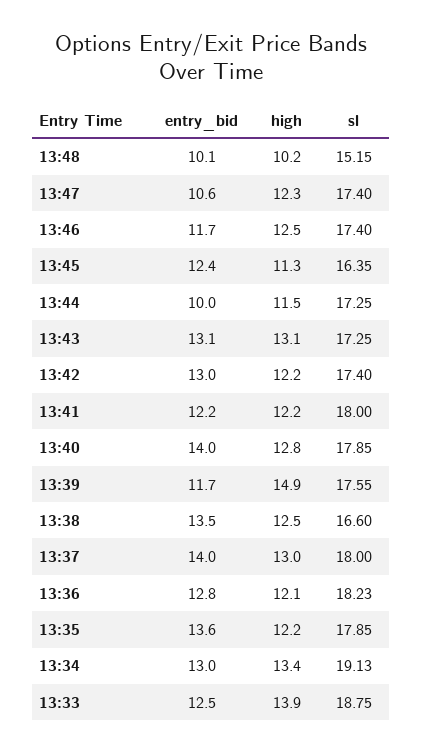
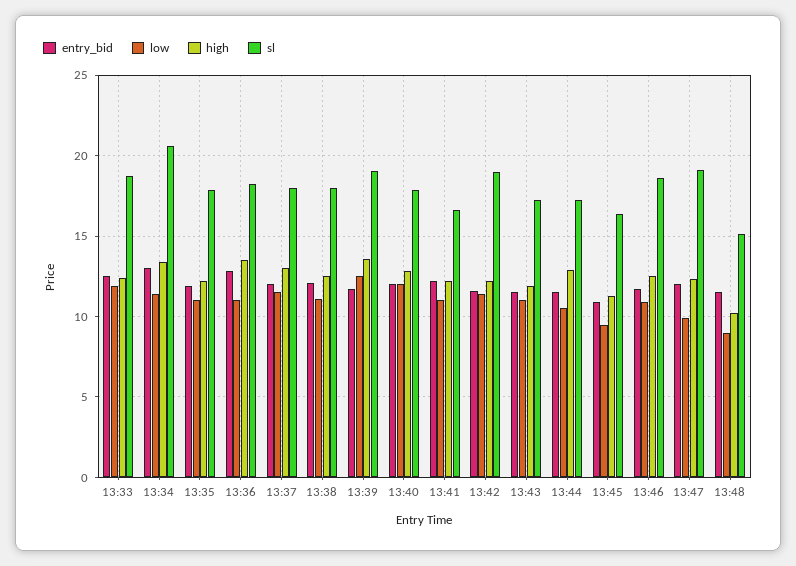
  {
    "entry_bid": {
-     "13:48": 10.1,
+     "13:48": 11.5,
-     "13:47": 10.6,
+     "13:47": 12,
      "13:46": 11.7,
-     "13:45": 12.4,
+     "13:45": 11,
-     "13:44": 10,
+     "13:44": 11.5,
-     "13:43": 13.1,
+     "13:43": 11.5,
-     "13:42": 13,
+     "13:42": 11.5,
      "13:41": 12.2,
-     "13:40": 14,
+     "13:40": 12,
      "13:39": 11.7,
-     "13:38": 13.5,
+     "13:38": 12,
-     "13:37": 14,
+     "13:37": 12,
      "13:36": 12.8,
-     "13:35": 13.6,
+     "13:35": 12,
      "13:34": 13,
      "13:33": 12.5
    },
    "high": {
      "13:48": 10.2,
      "13:47": 12.3,
      "13:46": 12.5,
      "13:45": 11.3,
-     "13:44": 11.5,
+     "13:44": 13,
-     "13:43": 13.1,
+     "13:43": 12,
      "13:42": 12.2,
      "13:41": 12.2,
      "13:40": 12.8,
-     "13:39": 14.9,
+     "13:39": 13.5,
      "13:38": 12.5,
      "13:37": 13,
-     "13:36": 12.1,
+     "13:36": 13.5,
      "13:35": 12.2,
      "13:34": 13.4,
-     "13:33": 13.9
+     "13:33": 12.5
    },
    "sl": {
      "13:48": 15.15,
-     "13:47": 17.4,
+     "13:47": 19,
-     "13:46": 17.4,
+     "13:46": 18.5,
      "13:45": 16.35,
      "13:44": 17.25,
      "13:43": 17.25,
-     "13:42": 17.4,
+     "13:42": 19,
-     "13:41": 18,
+     "13:41": 16.5,
      "13:40": 17.85,
-     "13:39": 17.55,
+     "13:39": 19,
-     "13:38": 16.6,
+     "13:38": 18,
      "13:37": 18,
      "13:36": 18.23,
      "13:35": 17.85,
-     "13:34": 19.13,
+     "13:34": 20.5,
      "13:33": 18.75
-   }
+   },
+   "low": {
+     "13:33": 12,
+     "13:34": 11.5,
+     "13:35": 11,
+     "13:36": 11,
+     "13:37": 11.5,
+     "13:38": 11,
+     "13:39": 12.5,
+     "13:40": 12,
+     "13:41": 11,
+     "13:42": 11.5,
+     "13:43": 11,
+     "13:44": 10.5,
+     "13:45": 9.5,
+     "13:46": 11,
+     "13:47": 10,
+     "13:48": 9
+   }
  }

